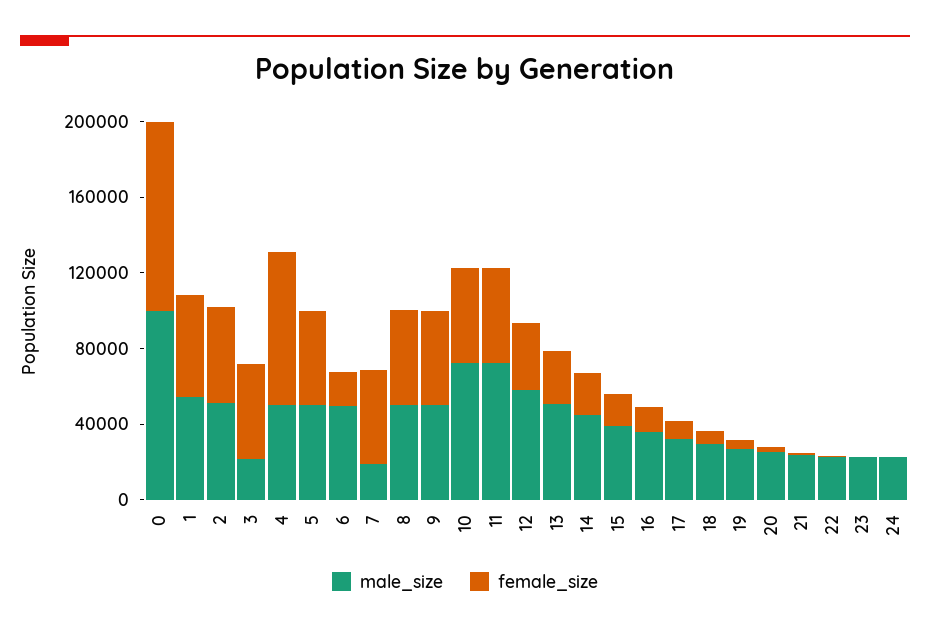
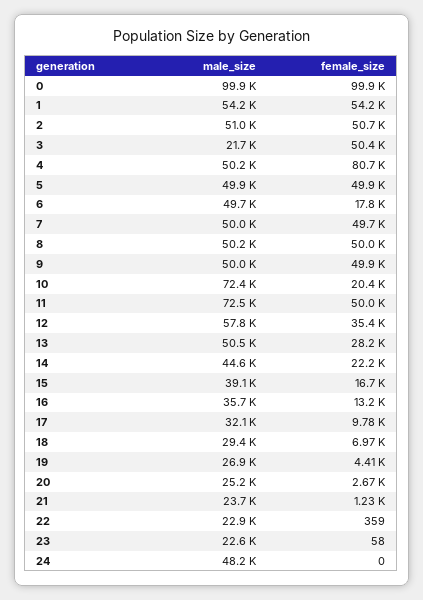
  {
    "male_size": {
      "0": 99900,
      "1": 54200,
      "2": 51000,
      "3": 21700,
      "4": 50200,
      "5": 49900,
      "6": 49700,
-     "7": 20000,
+     "7": 50000,
      "8": 50200,
      "9": 50000,
      "10": 72400,
      "11": 72500,
      "12": 57800,
      "13": 50500,
      "14": 44600,
      "15": 39100,
      "16": 35700,
      "17": 32100,
      "18": 29400,
      "19": 26900,
      "20": 25200,
      "21": 23700,
      "22": 22900,
      "23": 22600,
-     "24": 20000
+     "24": 48200
    },
    "female_size": {
      "0": 99900,
      "1": 54200,
      "2": 50700,
      "3": 50400,
      "4": 80700,
      "5": 49900,
      "6": 17800,
      "7": 49700,
      "8": 50000,
      "9": 49900,
-     "10": 50000,
+     "10": 20400,
      "11": 50000,
      "12": 35400,
      "13": 28200,
      "14": 22200,
      "15": 16700,
      "16": 13200,
      "17": 9780,
      "18": 6970,
      "19": 4410,
      "20": 2670,
      "21": 1230,
      "22": 359,
      "23": 58,
      "24": 0
    }
  }

